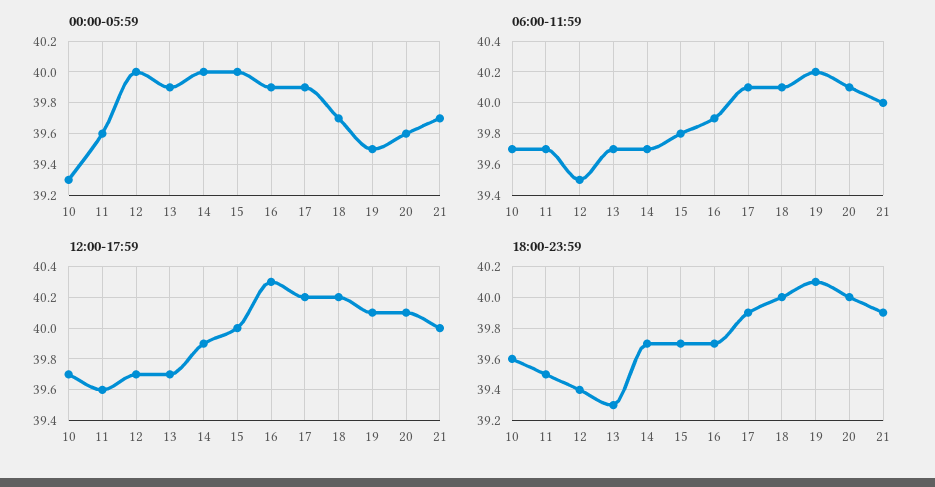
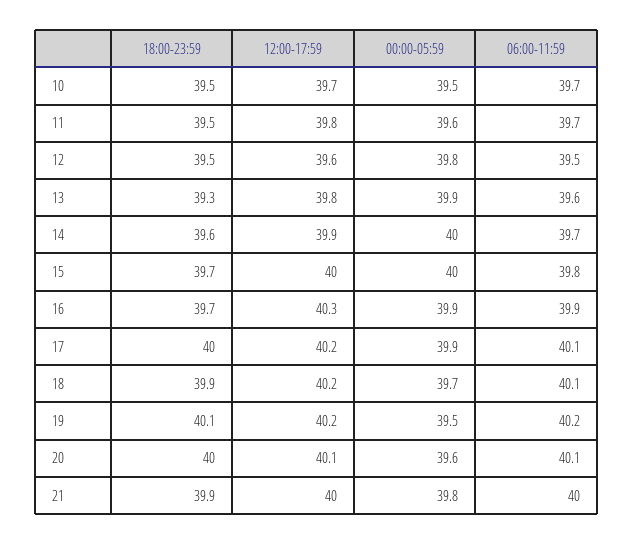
  {
    "00:00-05:59": {
-     "10": 39.3,
+     "10": 39.5,
      "11": 39.6,
-     "12": 40,
+     "12": 39.8,
      "13": 39.9,
      "14": 40,
      "15": 40,
      "16": 39.9,
      "17": 39.9,
      "18": 39.7,
      "19": 39.5,
      "20": 39.6,
-     "21": 39.7
+     "21": 39.8
    },
    "06:00-11:59": {
      "10": 39.7,
      "11": 39.7,
      "12": 39.5,
-     "13": 39.7,
+     "13": 39.6,
      "14": 39.7,
      "15": 39.8,
      "16": 39.9,
      "17": 40.1,
      "18": 40.1,
      "19": 40.2,
      "20": 40.1,
      "21": 40
    },
    "12:00-17:59": {
      "10": 39.7,
-     "11": 39.6,
+     "11": 39.8,
-     "12": 39.7,
+     "12": 39.6,
-     "13": 39.7,
+     "13": 39.8,
      "14": 39.9,
      "15": 40,
      "16": 40.3,
      "17": 40.2,
      "18": 40.2,
-     "19": 40.1,
+     "19": 40.2,
      "20": 40.1,
      "21": 40
    },
    "18:00-23:59": {
-     "10": 39.6,
+     "10": 39.5,
      "11": 39.5,
-     "12": 39.4,
+     "12": 39.5,
      "13": 39.3,
-     "14": 39.7,
+     "14": 39.6,
      "15": 39.7,
      "16": 39.7,
-     "17": 39.9,
+     "17": 40,
-     "18": 40,
+     "18": 39.9,
      "19": 40.1,
      "20": 40,
      "21": 39.9
    }
  }

